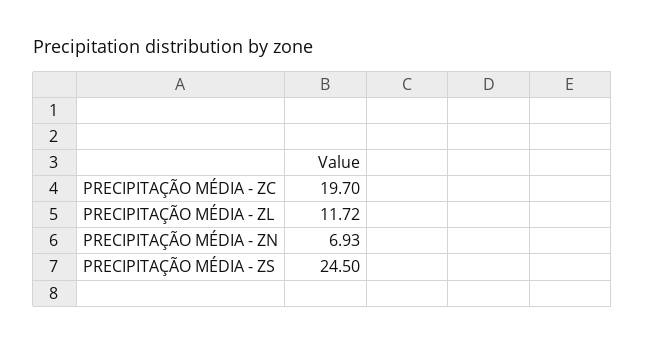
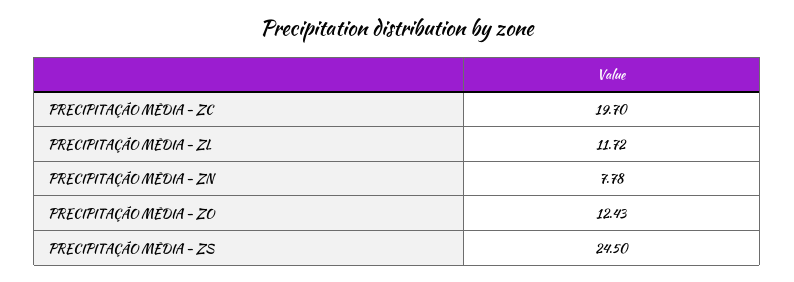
  {
    "PRECIPITAÇÃO MÉDIA - ZC": 19.7,
    "PRECIPITAÇÃO MÉDIA - ZL": 11.72,
-   "PRECIPITAÇÃO MÉDIA - ZN": 6.93,
+   "PRECIPITAÇÃO MÉDIA - ZN": 7.78,
-   "PRECIPITAÇÃO MÉDIA - ZS": 24.5
+   "PRECIPITAÇÃO MÉDIA - ZS": 24.5,
+   "PRECIPITAÇÃO MÉDIA - ZO": 12.43
  }

